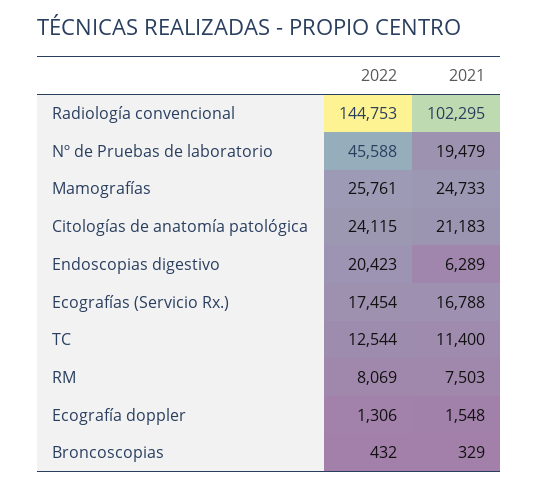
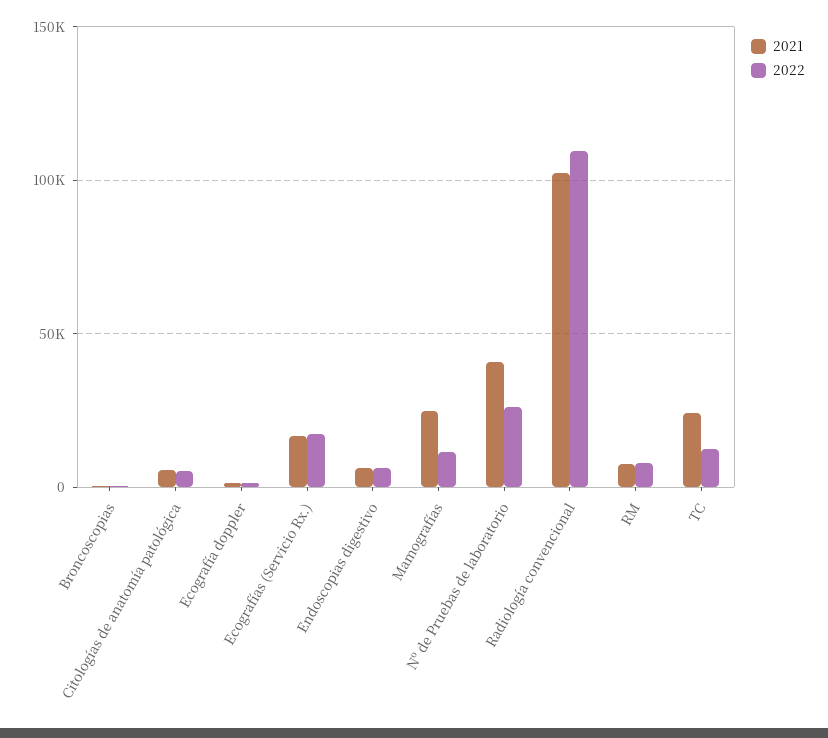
  {
    "2022": {
-     "Radiología convencional": 144753,
+     "Radiología convencional": 110000,
-     "Nº de Pruebas de laboratorio": 45588,
+     "Nº de Pruebas de laboratorio": 25000,
-     "Mamografías": 25761,
+     "Mamografías": 10000,
-     "Citologías de anatomía patológica": 24115,
+     "Citologías de anatomía patológica": 5000,
-     "Endoscopias digestivo": 20423,
+     "Endoscopias digestivo": 5000,
      "Ecografías (Servicio Rx.)": 17454,
      "TC": 12544,
      "RM": 8069,
      "Ecografía doppler": 1306,
      "Broncoscopias": 432
    },
    "2021": {
      "Radiología convencional": 102295,
-     "Nº de Pruebas de laboratorio": 19479,
+     "Nº de Pruebas de laboratorio": 40000,
      "Mamografías": 24733,
-     "Citologías de anatomía patológica": 21183,
+     "Citologías de anatomía patológica": 5000,
      "Endoscopias digestivo": 6289,
      "Ecografías (Servicio Rx.)": 16788,
-     "TC": 11400,
+     "TC": 25000,
      "RM": 7503,
      "Ecografía doppler": 1548,
      "Broncoscopias": 329
    }
  }

